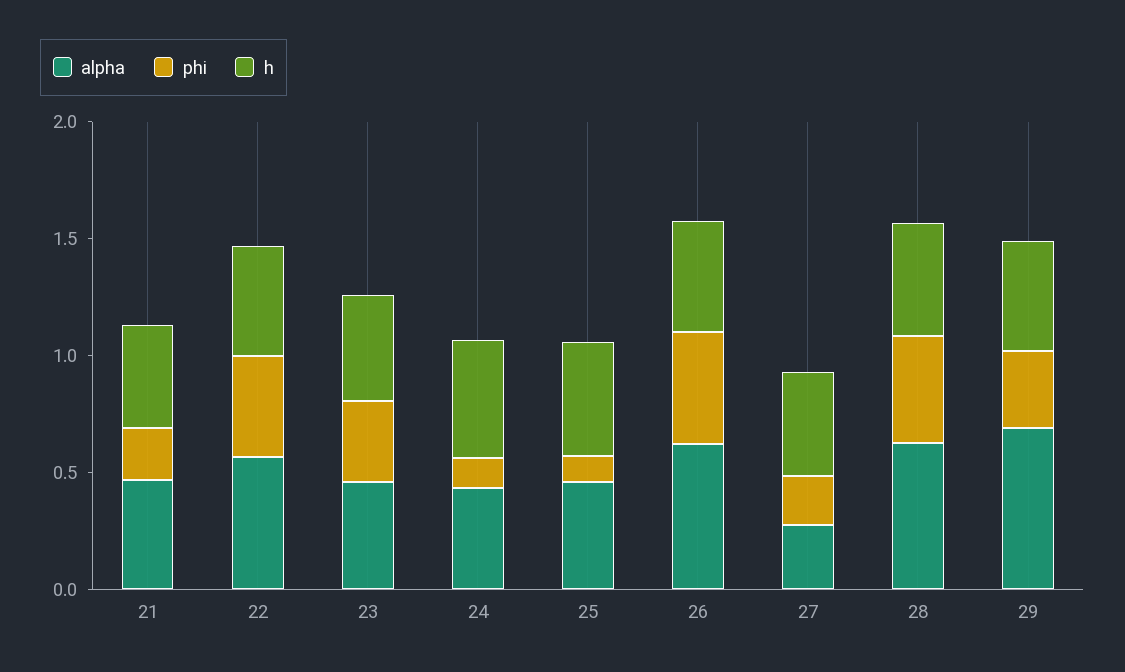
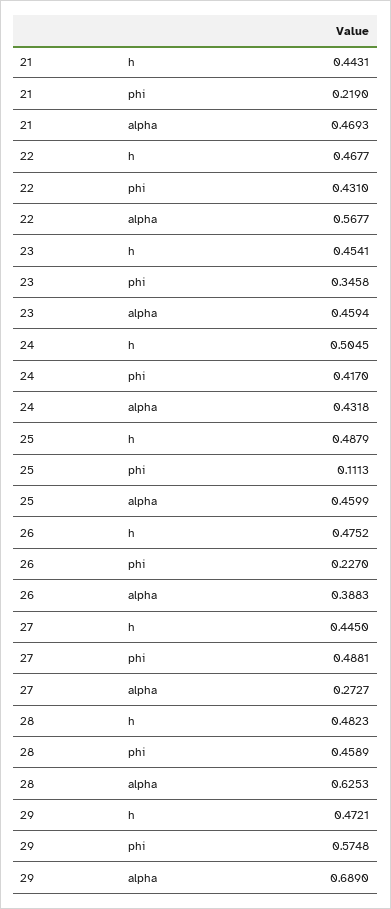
  {
    "alpha": {
      "21": 0.4693,
      "22": 0.5677,
      "23": 0.4594,
      "24": 0.4318,
      "25": 0.4599,
-     "26": 0.6,
+     "26": 0.3883,
      "27": 0.2727,
      "28": 0.6253,
      "29": 0.689
    },
    "phi": {
      "21": 0.219,
      "22": 0.431,
      "23": 0.3458,
-     "24": 0.1,
+     "24": 0.417,
      "25": 0.1113,
-     "26": 0.5,
+     "26": 0.227,
-     "27": 0.2,
+     "27": 0.4881,
      "28": 0.4589,
-     "29": 0.3
+     "29": 0.5748
    },
    "h": {
      "21": 0.4431,
      "22": 0.4677,
      "23": 0.4541,
      "24": 0.5045,
      "25": 0.4879,
      "26": 0.4752,
      "27": 0.445,
      "28": 0.4823,
      "29": 0.4721
    }
  }

